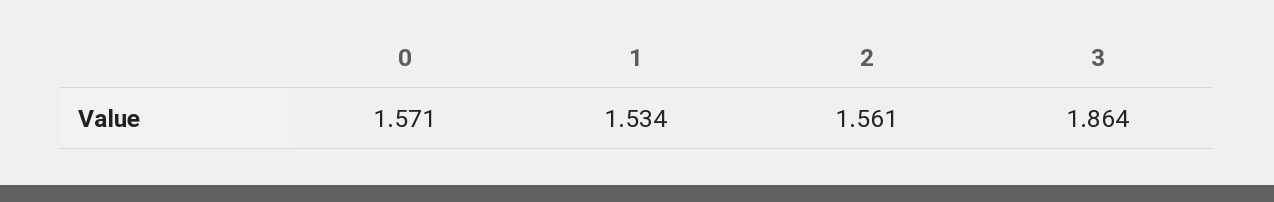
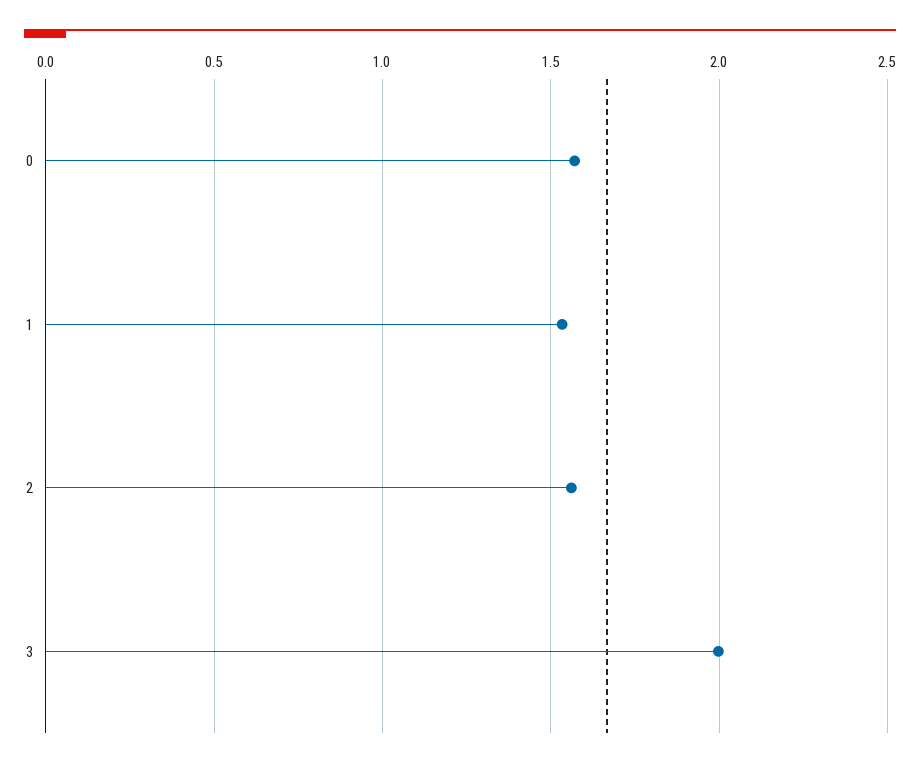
  {
    "0": 1.571,
    "1": 1.534,
    "2": 1.561,
-   "3": 1.864
+   "3": 2
  }

